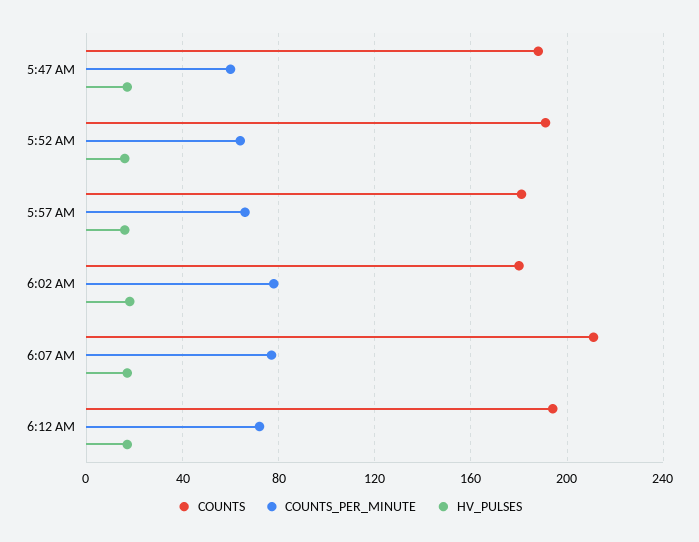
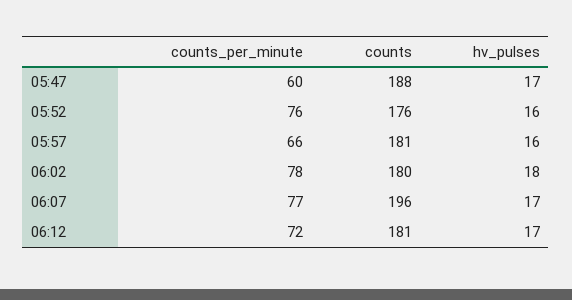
  {
    "COUNTS": {
      "5:47 AM": 188,
-     "5:52 AM": 190,
+     "5:52 AM": 176,
      "5:57 AM": 181,
      "6:02 AM": 180,
-     "6:07 AM": 210,
+     "6:07 AM": 196,
-     "6:12 AM": 195
+     "6:12 AM": 181
    },
    "COUNTS_PER_MINUTE": {
      "5:47 AM": 60,
-     "5:52 AM": 65,
+     "5:52 AM": 76,
      "5:57 AM": 66,
      "6:02 AM": 78,
      "6:07 AM": 77,
      "6:12 AM": 72
    },
    "HV_PULSES": {
      "5:47 AM": 17,
      "5:52 AM": 16,
      "5:57 AM": 16,
      "6:02 AM": 18,
      "6:07 AM": 17,
      "6:12 AM": 17
    }
  }

